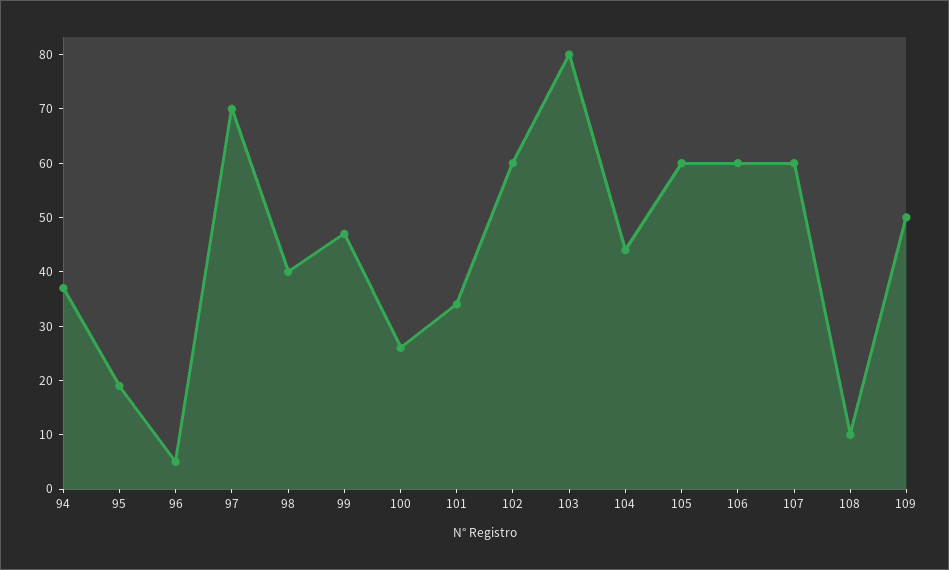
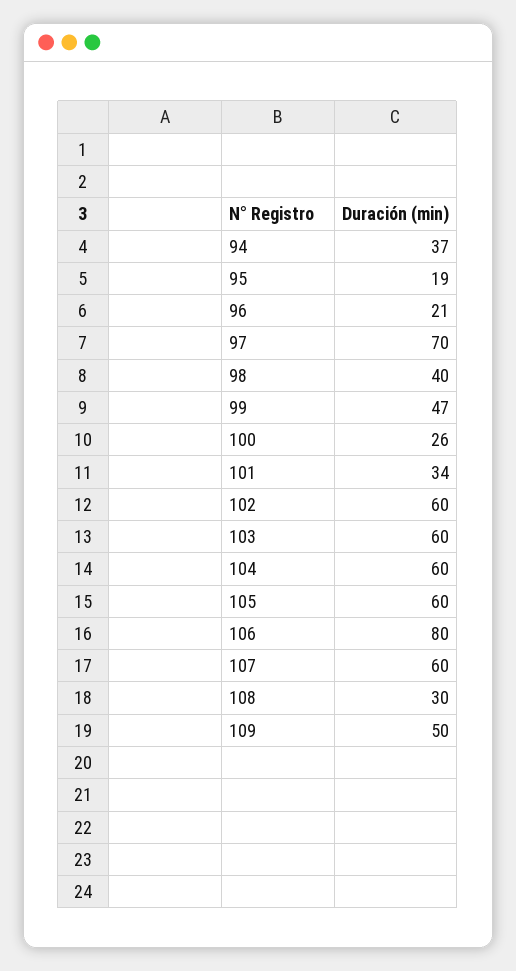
  {
    "94": 37,
    "95": 19,
-   "96": 5,
+   "96": 21,
    "97": 70,
    "98": 40,
    "99": 47,
    "100": 26,
    "101": 34,
    "102": 60,
-   "103": 80,
+   "103": 60,
-   "104": 45,
+   "104": 60,
    "105": 60,
-   "106": 60,
+   "106": 80,
    "107": 60,
-   "108": 10,
+   "108": 30,
    "109": 50
  }

